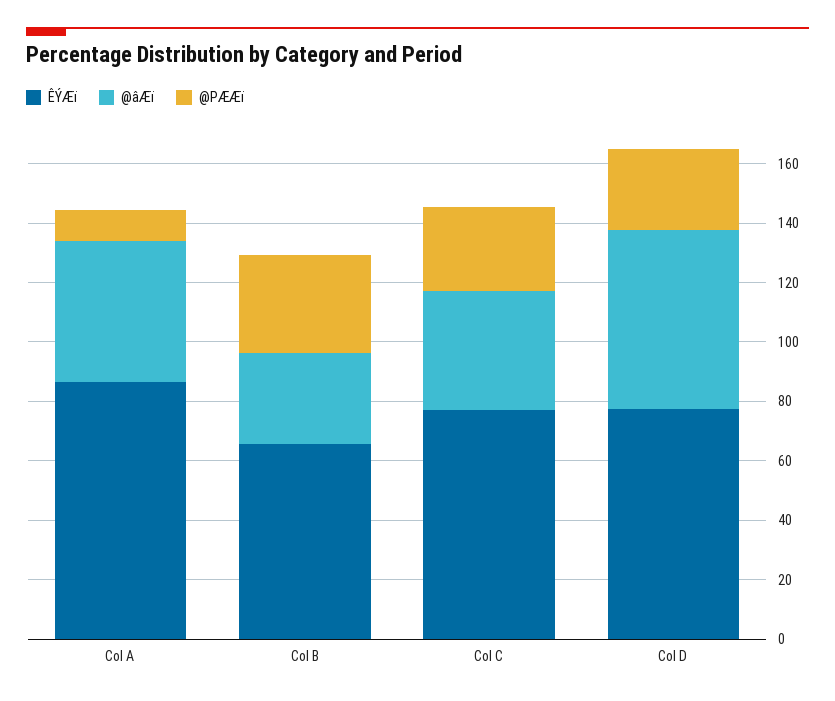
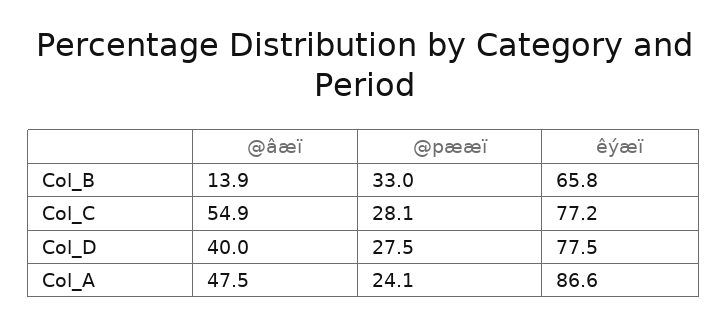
  {
    "ÊÝÆï": {
      "Col A": 86.6,
      "Col B": 65.8,
      "Col C": 77.2,
      "Col D": 77.5
    },
    "@âÆï": {
      "Col A": 47.5,
-     "Col B": 30,
+     "Col B": 13.9,
-     "Col C": 40,
+     "Col C": 54.9,
-     "Col D": 60
+     "Col D": 40
    },
    "@PÆÆï": {
-     "Col A": 10,
+     "Col A": 24.1,
      "Col B": 33,
      "Col C": 28.1,
      "Col D": 27.5
    }
  }

